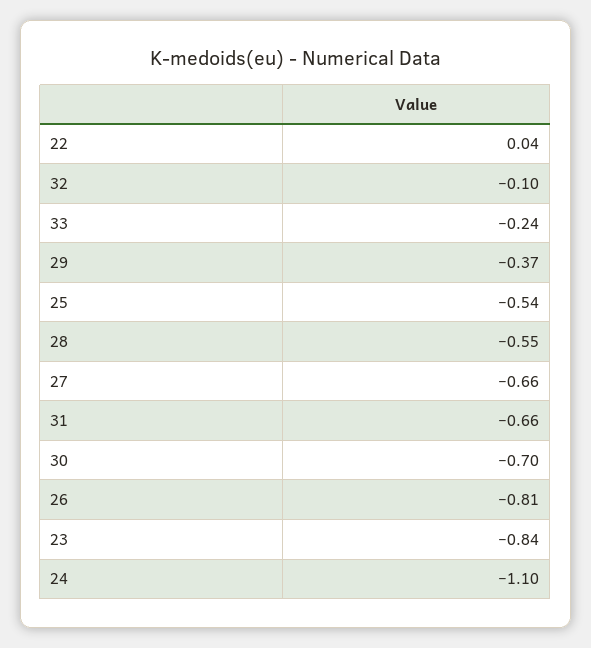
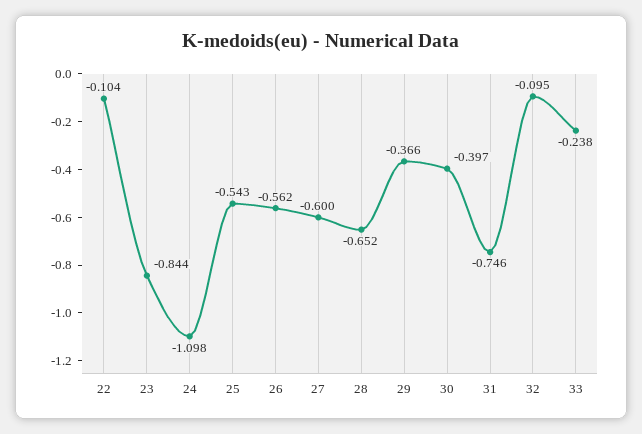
  {
-   "22": 0.04,
+   "22": -0.104,
    "32": -0.095,
    "33": -0.238,
    "29": -0.366,
    "25": -0.543,
-   "28": -0.55,
+   "28": -0.652,
-   "27": -0.66,
+   "27": -0.6,
-   "31": -0.66,
+   "31": -0.746,
-   "30": -0.7,
+   "30": -0.397,
-   "26": -0.81,
+   "26": -0.562,
    "23": -0.844,
    "24": -1.098
  }

